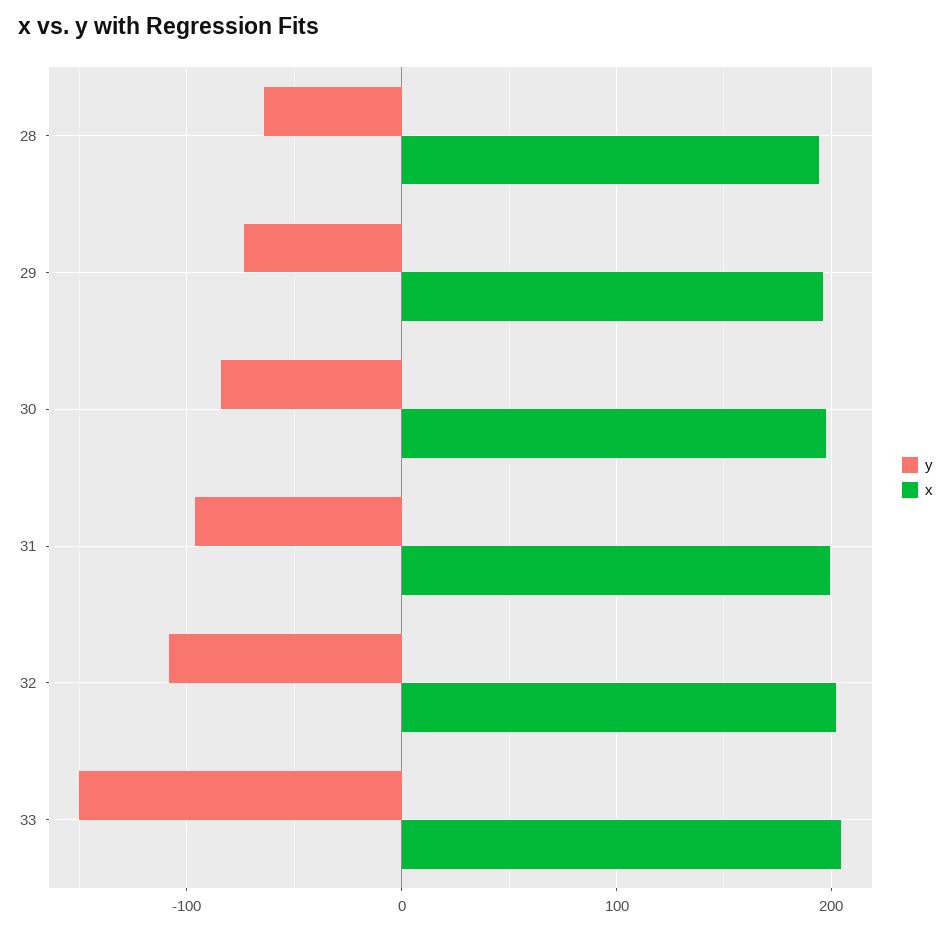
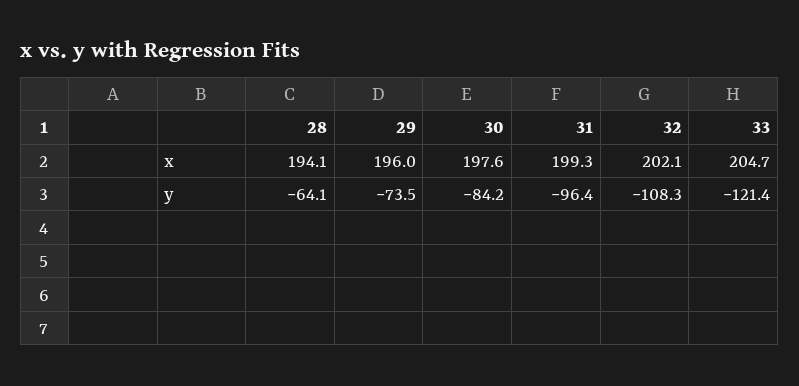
  {
    "y": {
      "28": -64.1,
      "29": -73.5,
      "30": -84.2,
      "31": -96.4,
      "32": -108.3,
-     "33": -150
+     "33": -121.4
    },
    "x": {
      "28": 194.1,
      "29": 196,
      "30": 197.6,
      "31": 199.3,
      "32": 202.1,
      "33": 204.7
    }
  }

